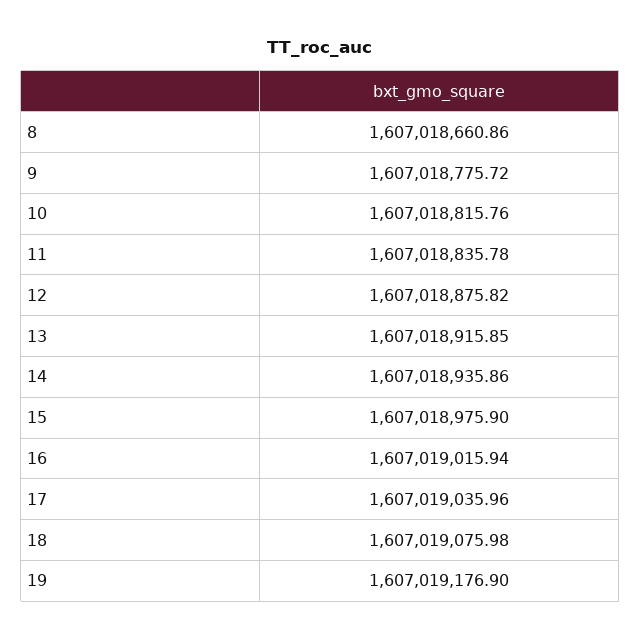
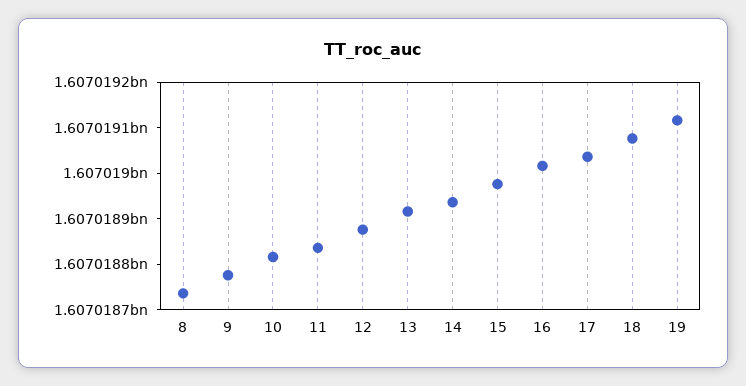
  {
-   "8": 1607018660.86,
+   "8": 1607018740,
    "9": 1607018775.72,
    "10": 1607018815.76,
    "11": 1607018835.78,
    "12": 1607018875.82,
    "13": 1607018915.85,
    "14": 1607018935.86,
    "15": 1607018975.9,
    "16": 1607019015.94,
    "17": 1607019035.96,
    "18": 1607019075.98,
-   "19": 1607019176.9
+   "19": 1607019120
  }

